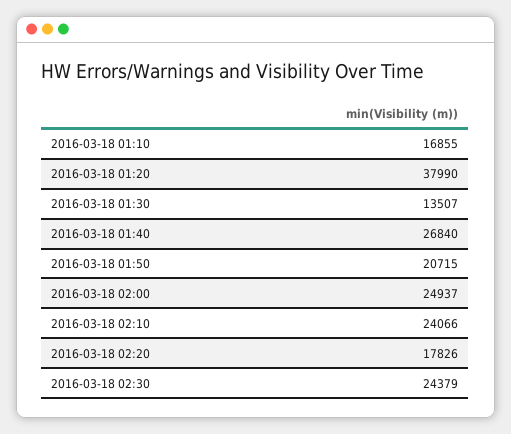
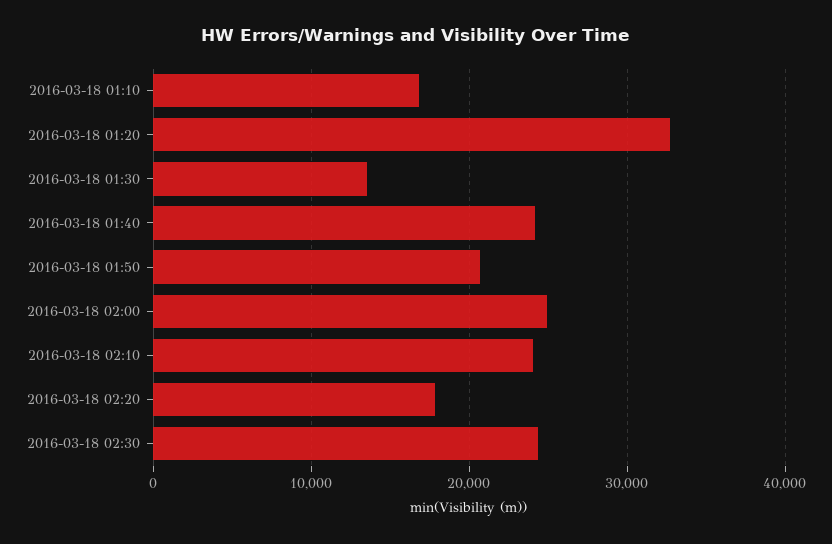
  {
    "2016-03-18 01:10": 16855,
-   "2016-03-18 01:20": 37990,
+   "2016-03-18 01:20": 33000,
    "2016-03-18 01:30": 13507,
-   "2016-03-18 01:40": 26840,
+   "2016-03-18 01:40": 24000,
    "2016-03-18 01:50": 20715,
    "2016-03-18 02:00": 24937,
    "2016-03-18 02:10": 24066,
    "2016-03-18 02:20": 17826,
    "2016-03-18 02:30": 24379
  }

